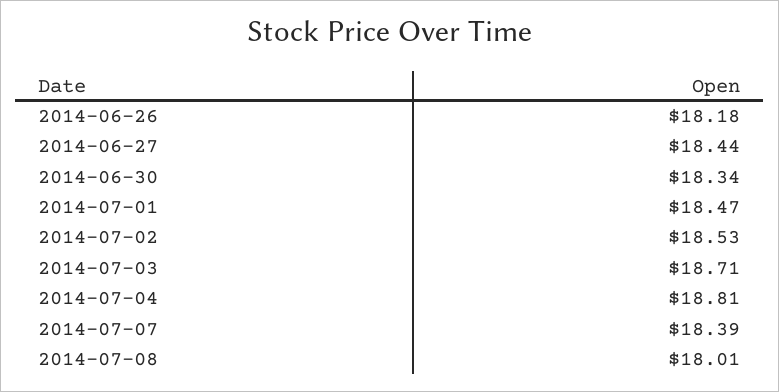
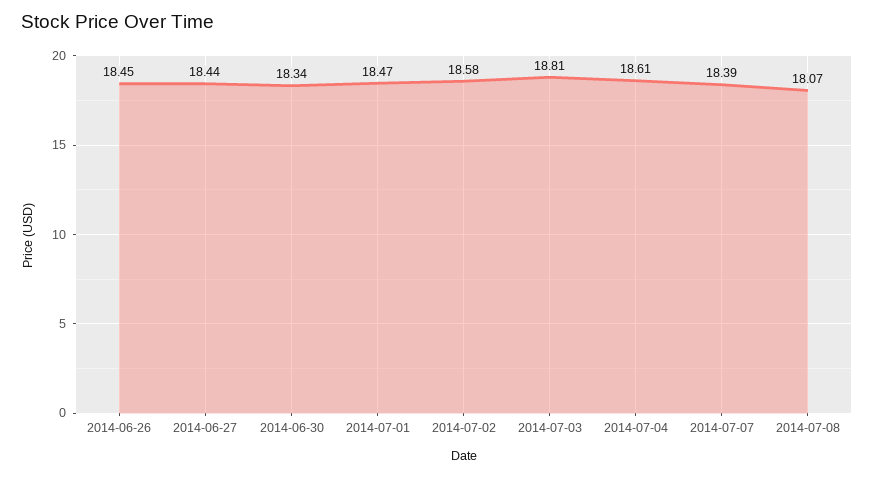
  {
-   "2014-06-26": 18.18,
+   "2014-06-26": 18.45,
    "2014-06-27": 18.44,
    "2014-06-30": 18.34,
    "2014-07-01": 18.47,
-   "2014-07-02": 18.53,
+   "2014-07-02": 18.58,
-   "2014-07-03": 18.71,
+   "2014-07-03": 18.81,
-   "2014-07-04": 18.81,
+   "2014-07-04": 18.61,
    "2014-07-07": 18.39,
-   "2014-07-08": 18.01
+   "2014-07-08": 18.07
  }

